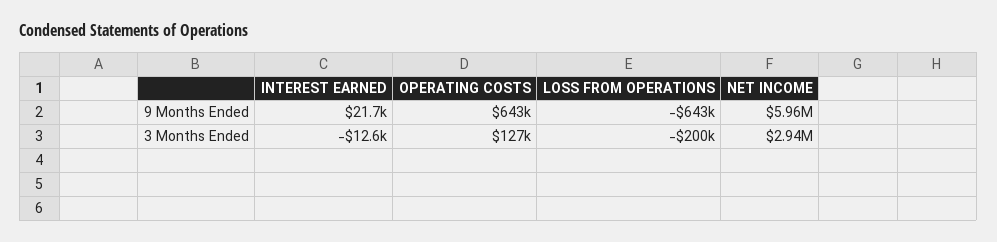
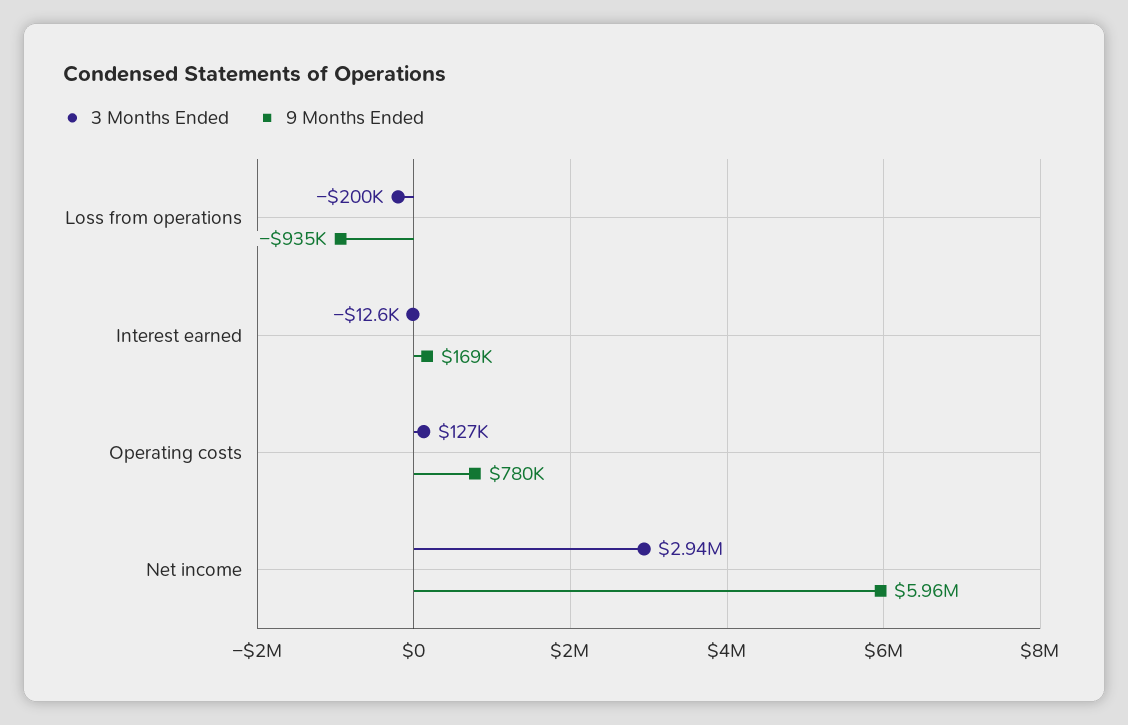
  {
    "9 Months Ended": {
-     "INTEREST EARNED": 21700,
+     "INTEREST EARNED": 169000,
-     "OPERATING COSTS": 643000,
+     "OPERATING COSTS": 780000,
-     "LOSS FROM OPERATIONS": -643000,
+     "LOSS FROM OPERATIONS": -935000,
      "NET INCOME": 5960000
    },
    "3 Months Ended": {
      "INTEREST EARNED": -12600,
      "OPERATING COSTS": 127000,
      "LOSS FROM OPERATIONS": -200000,
      "NET INCOME": 2940000
    }
  }

